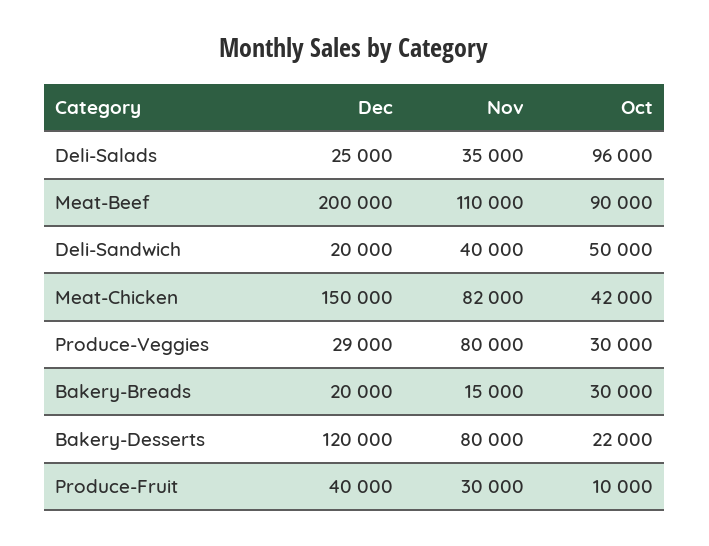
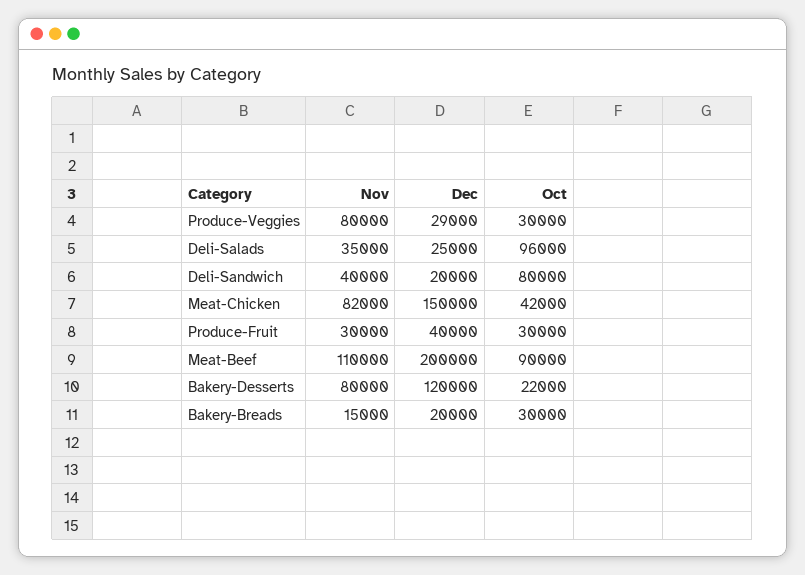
  {
    "Dec": {
      "Deli-Salads": 25000,
      "Meat-Beef": 200000,
      "Deli-Sandwich": 20000,
      "Meat-Chicken": 150000,
      "Produce-Veggies": 29000,
      "Bakery-Breads": 20000,
      "Bakery-Desserts": 120000,
      "Produce-Fruit": 40000
    },
    "Nov": {
      "Deli-Salads": 35000,
      "Meat-Beef": 110000,
      "Deli-Sandwich": 40000,
      "Meat-Chicken": 82000,
      "Produce-Veggies": 80000,
      "Bakery-Breads": 15000,
      "Bakery-Desserts": 80000,
      "Produce-Fruit": 30000
    },
    "Oct": {
      "Deli-Salads": 96000,
      "Meat-Beef": 90000,
-     "Deli-Sandwich": 50000,
+     "Deli-Sandwich": 80000,
      "Meat-Chicken": 42000,
      "Produce-Veggies": 30000,
      "Bakery-Breads": 30000,
      "Bakery-Desserts": 22000,
-     "Produce-Fruit": 10000
+     "Produce-Fruit": 30000
    }
  }

